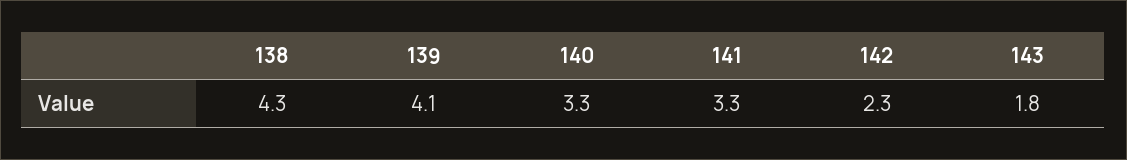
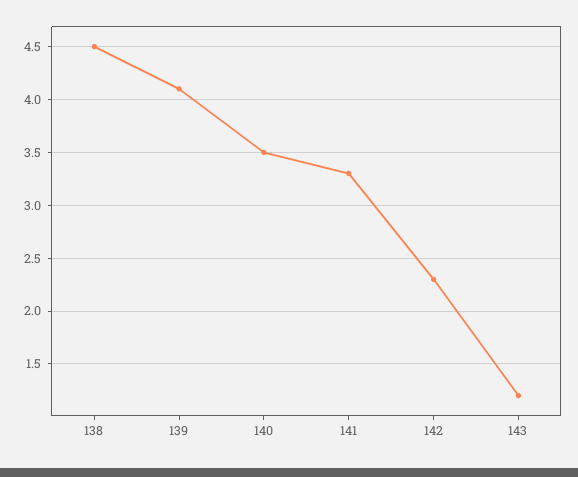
  {
-   "138": 4.3,
+   "138": 4.5,
    "139": 4.1,
-   "140": 3.3,
+   "140": 3.5,
    "141": 3.3,
    "142": 2.3,
-   "143": 1.8
+   "143": 1.2
  }

